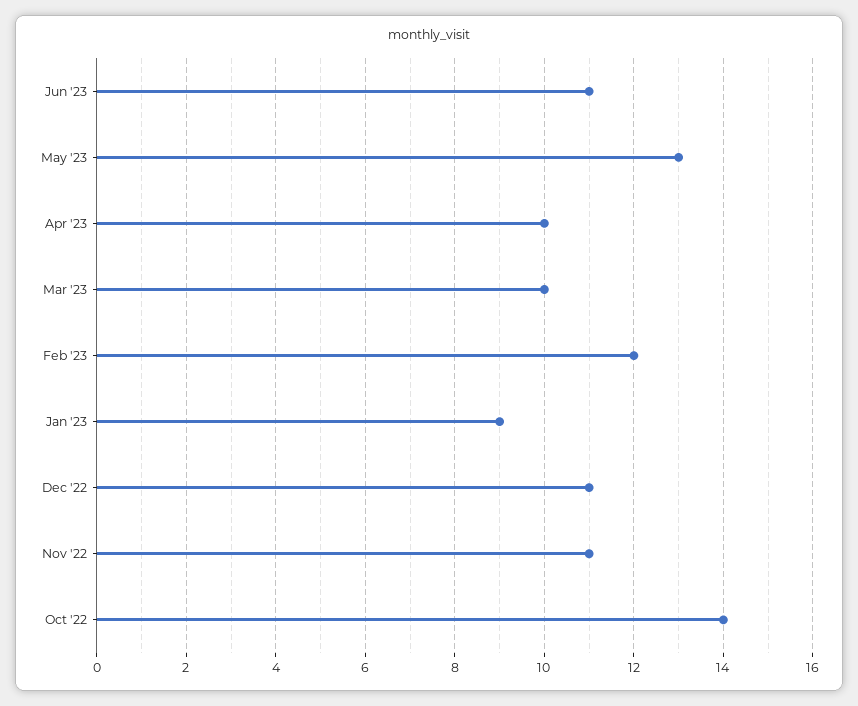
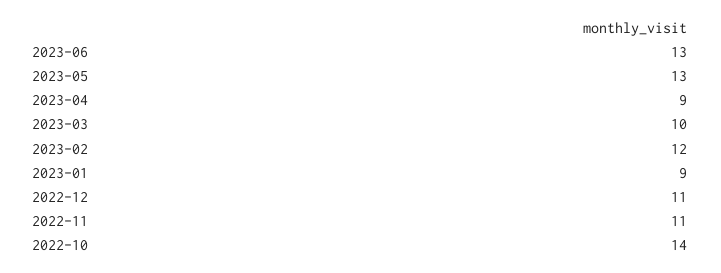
  {
-   "Jun '23": 11,
+   "Jun '23": 13,
    "May '23": 13,
-   "Apr '23": 10,
+   "Apr '23": 9,
    "Mar '23": 10,
    "Feb '23": 12,
    "Jan '23": 9,
    "Dec '22": 11,
    "Nov '22": 11,
    "Oct '22": 14
  }

